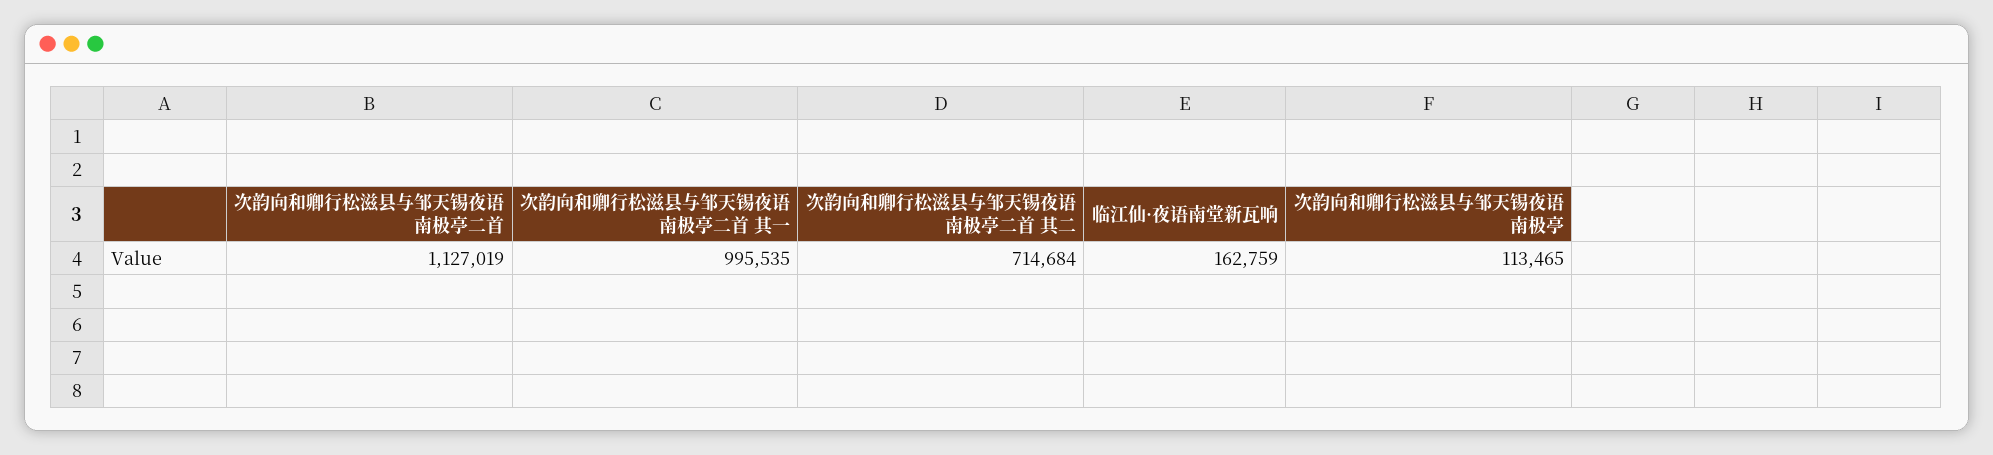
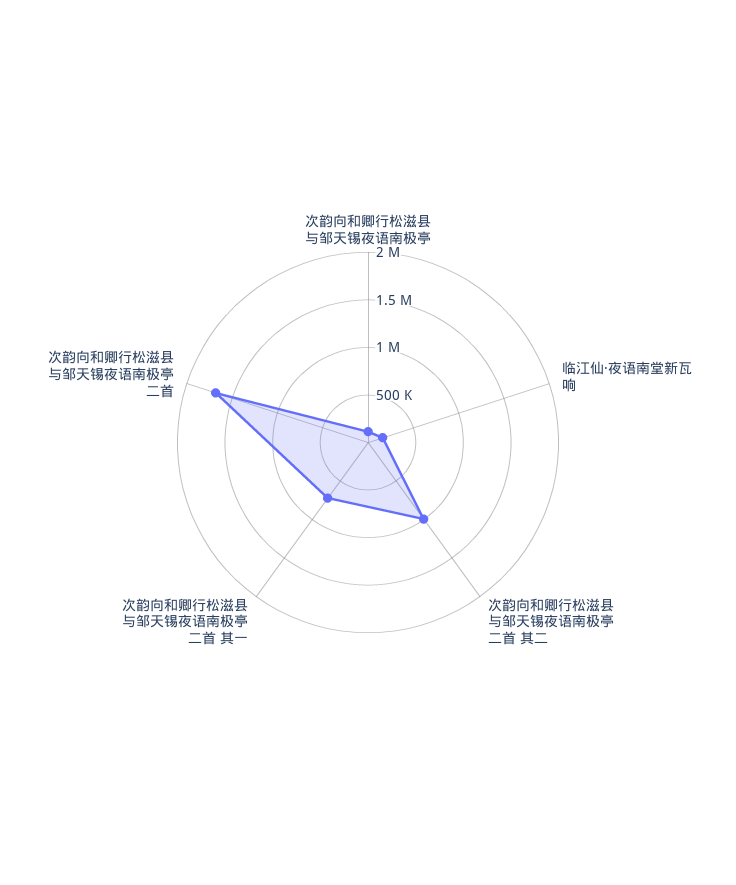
  {
-   "次韵向和卿行松滋县与邹天锡夜语南极亭二首": 1127019,
+   "次韵向和卿行松滋县与邹天锡夜语南极亭二首": 1700000,
-   "次韵向和卿行松滋县与邹天锡夜语南极亭二首 其一": 995535,
+   "次韵向和卿行松滋县与邹天锡夜语南极亭二首 其一": 700000,
-   "次韵向和卿行松滋县与邹天锡夜语南极亭二首 其二": 714684,
+   "次韵向和卿行松滋县与邹天锡夜语南极亭二首 其二": 1000000,
    "临江仙·夜语南堂新瓦响": 162759,
    "次韵向和卿行松滋县与邹天锡夜语南极亭": 113465
  }

